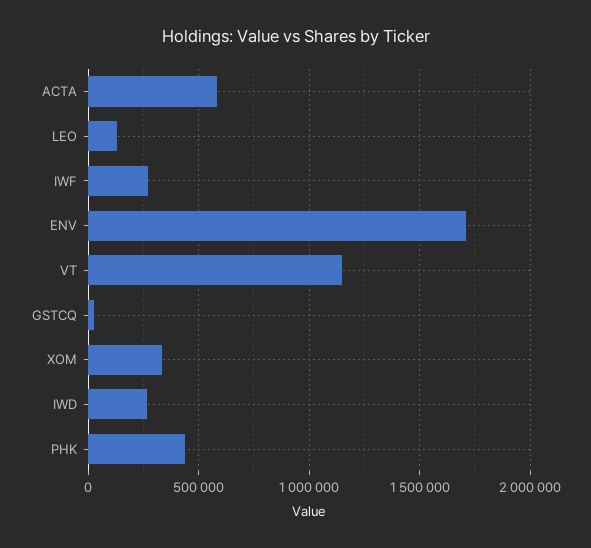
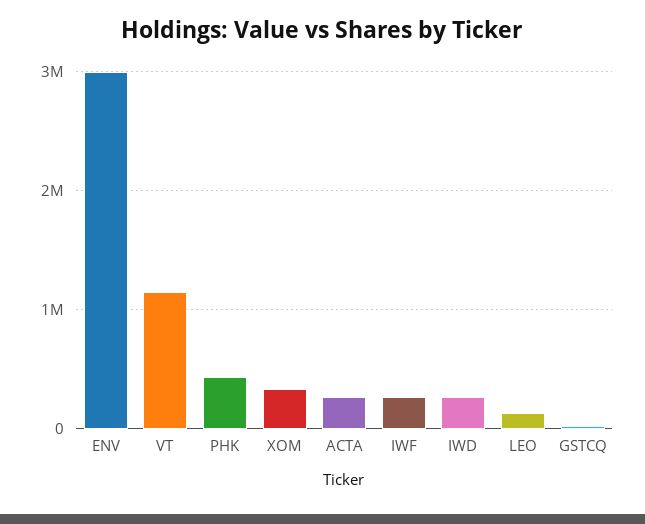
  {
-   "ACTA": 600000,
+   "ACTA": 300000,
    "LEO": 150000,
    "IWF": 250000,
-   "ENV": 1700000,
+   "ENV": 3000000,
    "VT": 1150000,
    "GSTCQ": 50000,
    "XOM": 350000,
    "IWD": 250000,
    "PHK": 450000
  }

